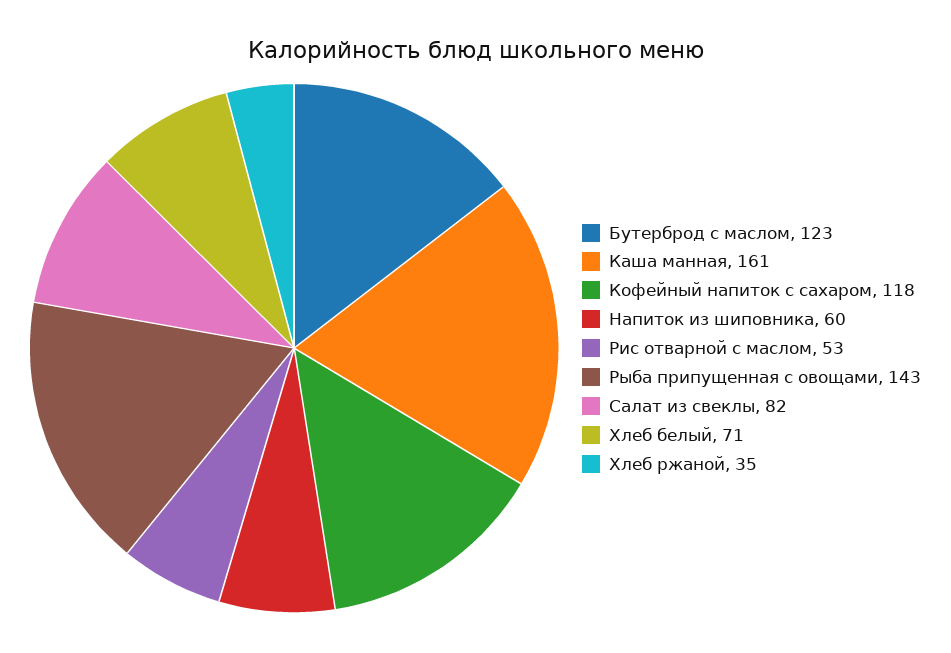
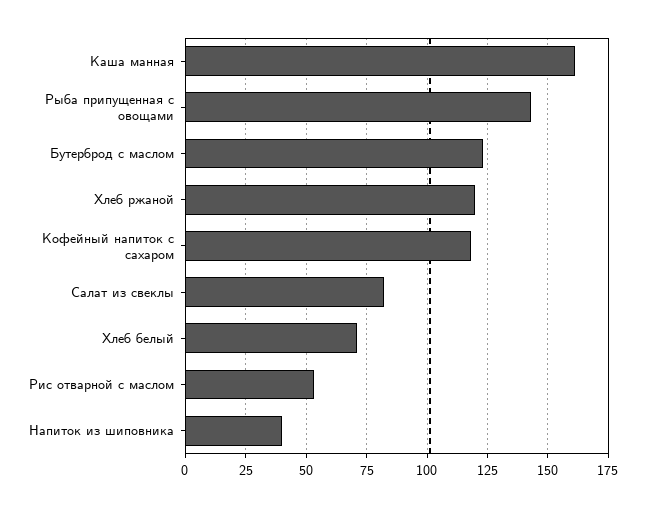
  {
    "Бутерброд с маслом": 123,
    "Каша манная": 161,
    "Кофейный напиток с сахаром": 118,
-   "Напиток из шиповника": 60,
+   "Напиток из шиповника": 40,
    "Рис отварной с маслом": 53,
    "Рыба припущенная с овощами": 143,
    "Салат из свеклы": 82,
    "Хлеб белый": 71,
-   "Хлеб ржаной": 35
+   "Хлеб ржаной": 120
  }

